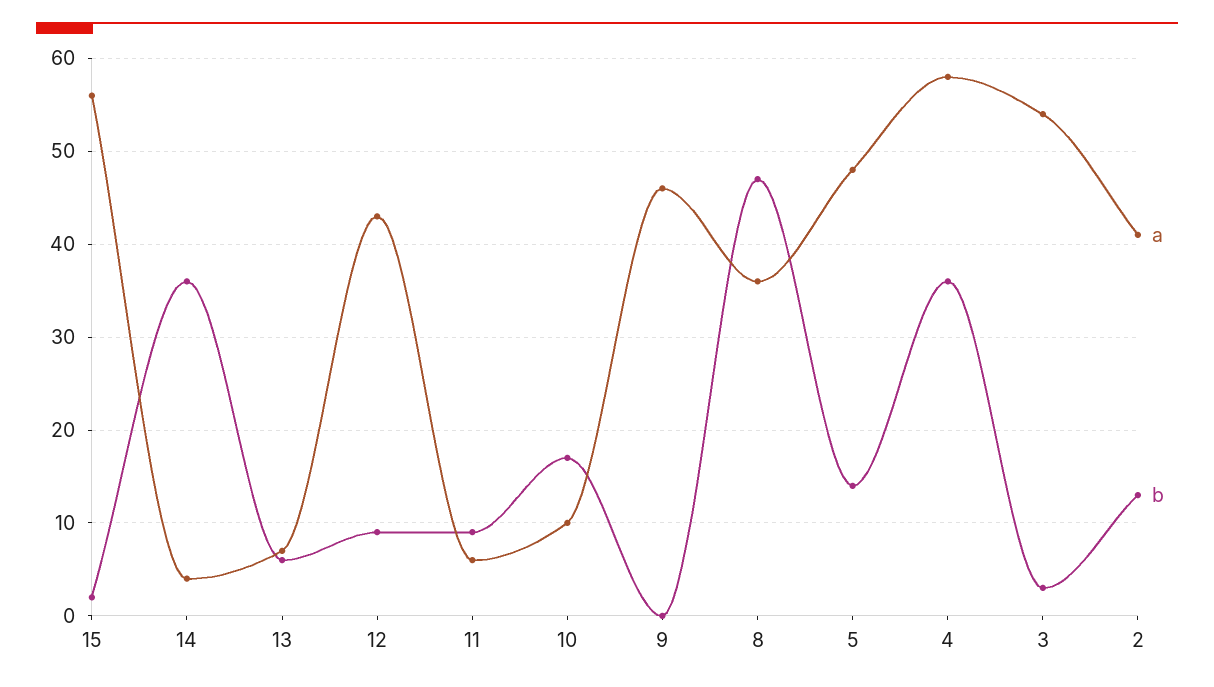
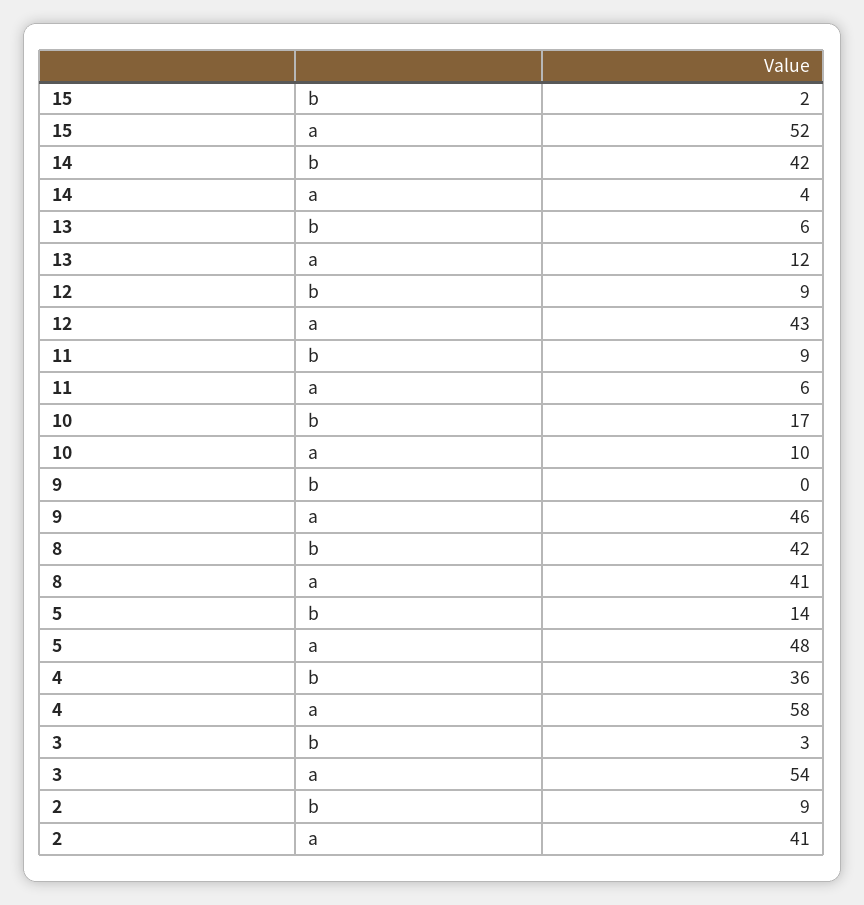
  {
    "a": {
-     "15": 56,
+     "15": 52,
      "14": 4,
-     "13": 7,
+     "13": 12,
      "12": 43,
      "11": 6,
      "10": 10,
      "9": 46,
-     "8": 36,
+     "8": 41,
      "5": 48,
      "4": 58,
      "3": 54,
      "2": 41
    },
    "b": {
      "15": 2,
-     "14": 36,
+     "14": 42,
      "13": 6,
      "12": 9,
      "11": 9,
      "10": 17,
      "9": 0,
-     "8": 47,
+     "8": 42,
      "5": 14,
      "4": 36,
      "3": 3,
-     "2": 13
+     "2": 9
    }
  }

